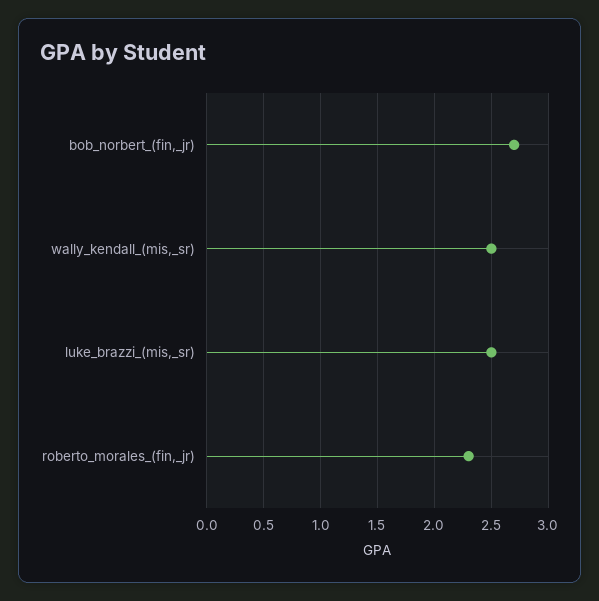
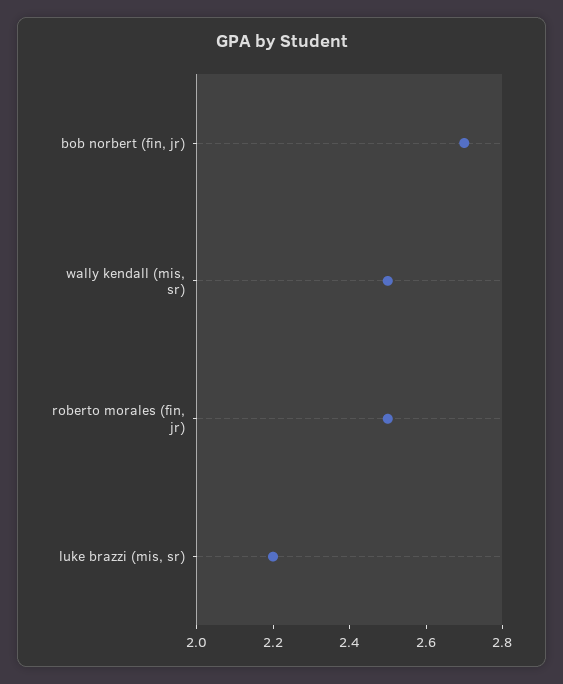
  {
    "bob_norbert_(fin,_jr)": 2.7,
    "wally_kendall_(mis,_sr)": 2.5,
-   "luke_brazzi_(mis,_sr)": 2.5,
+   "luke_brazzi_(mis,_sr)": 2.2,
-   "roberto_morales_(fin,_jr)": 2.3
+   "roberto_morales_(fin,_jr)": 2.5
  }

